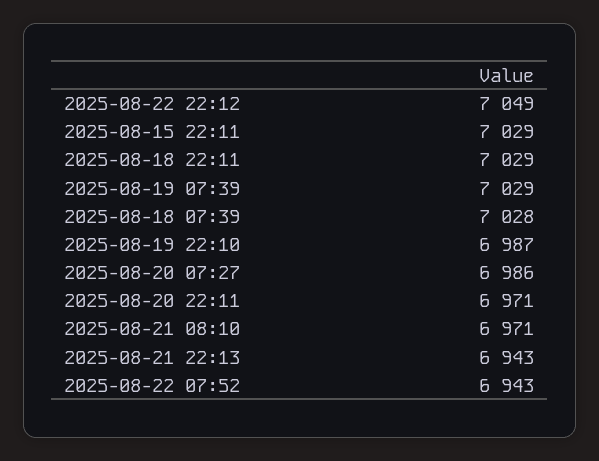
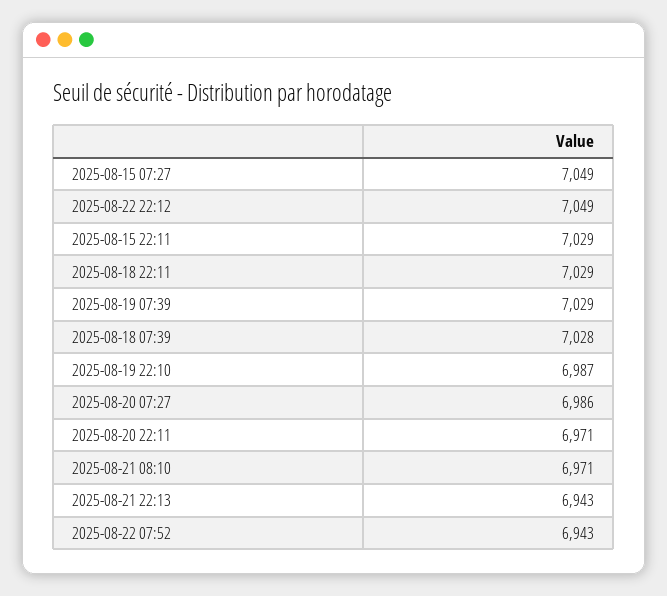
  {
    "2025-08-22 22:12": 7049,
    "2025-08-15 22:11": 7029,
    "2025-08-18 22:11": 7029,
    "2025-08-19 07:39": 7029,
    "2025-08-18 07:39": 7028,
    "2025-08-19 22:10": 6987,
    "2025-08-20 07:27": 6986,
    "2025-08-20 22:11": 6971,
    "2025-08-21 08:10": 6971,
    "2025-08-21 22:13": 6943,
-   "2025-08-22 07:52": 6943
+   "2025-08-22 07:52": 6943,
+   "2025-08-15 07:27": 7049
  }

